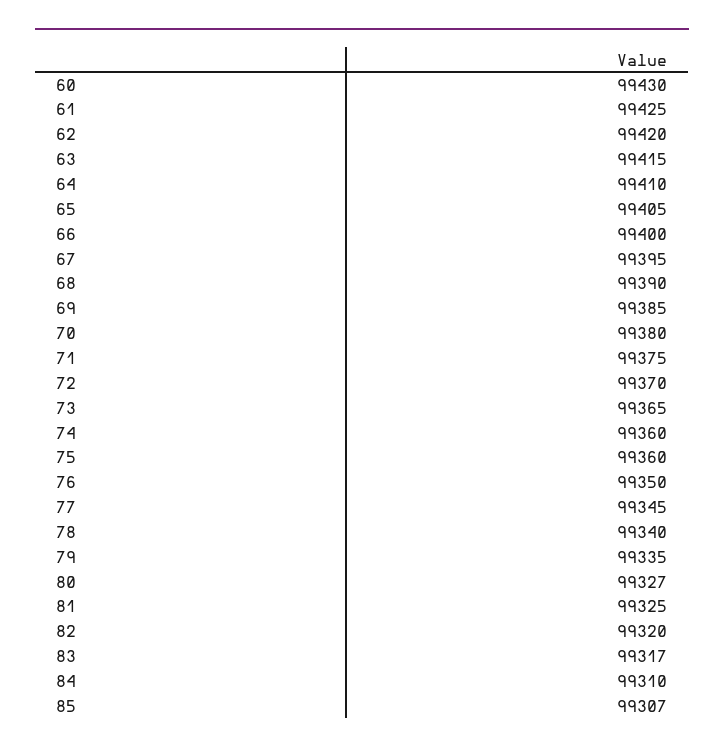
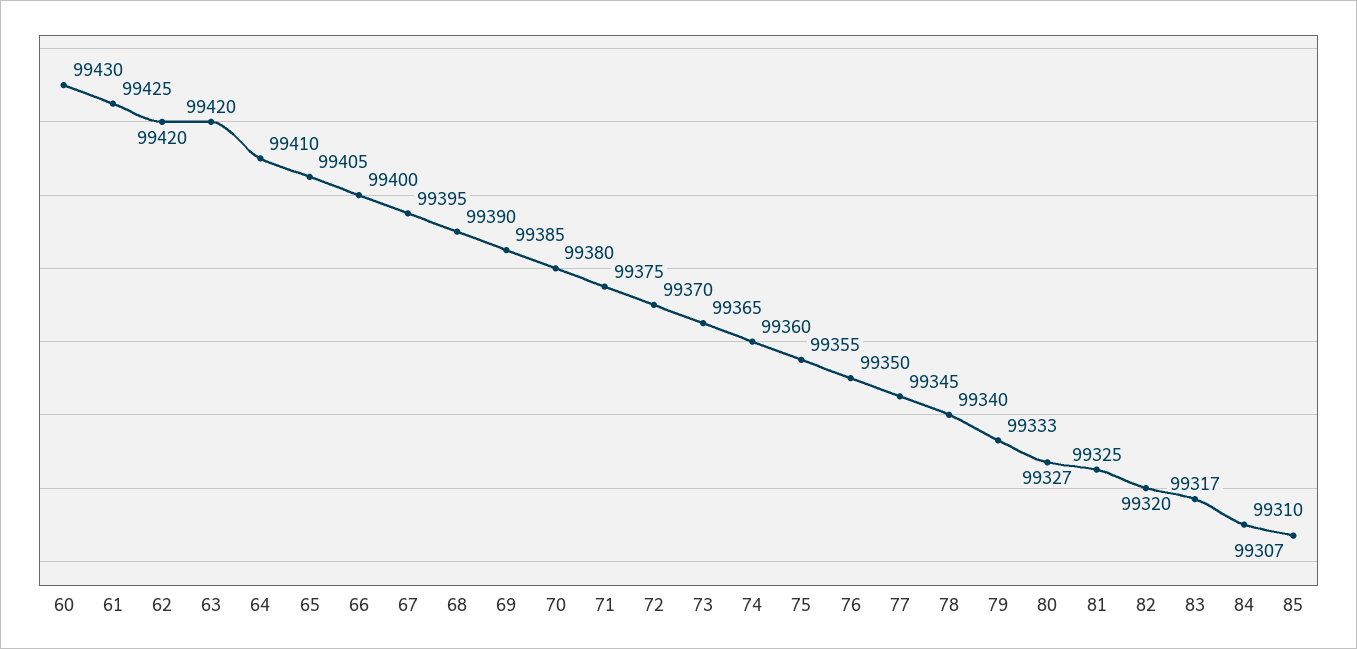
  {
    "60": 99430,
    "61": 99425,
    "62": 99420,
-   "63": 99415,
+   "63": 99420,
    "64": 99410,
    "65": 99405,
    "66": 99400,
    "67": 99395,
    "68": 99390,
    "69": 99385,
    "70": 99380,
    "71": 99375,
    "72": 99370,
    "73": 99365,
    "74": 99360,
-   "75": 99360,
+   "75": 99355,
    "76": 99350,
    "77": 99345,
    "78": 99340,
-   "79": 99335,
+   "79": 99333,
    "80": 99327,
    "81": 99325,
    "82": 99320,
    "83": 99317,
    "84": 99310,
    "85": 99307
  }

